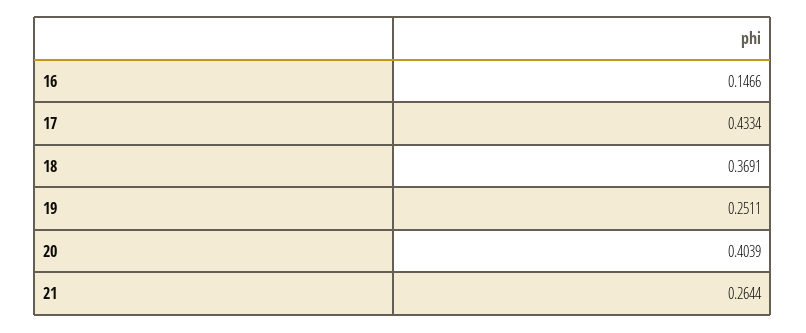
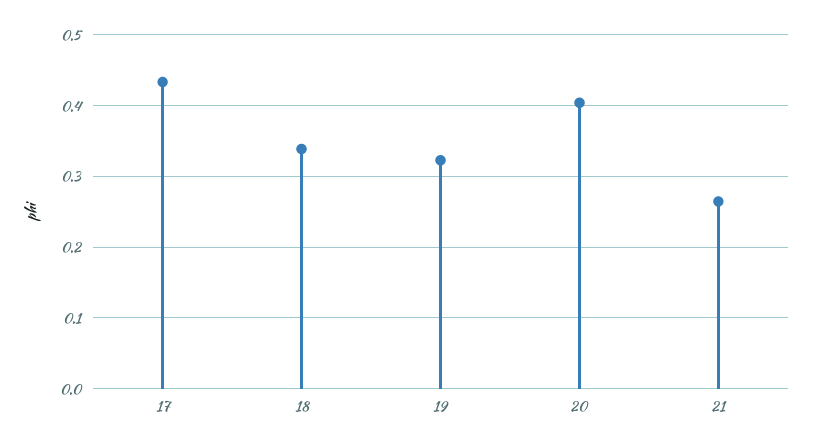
  {
-   "16": 0.1466,
    "17": 0.4334,
-   "18": 0.3691,
+   "18": 0.34,
-   "19": 0.2511,
+   "19": 0.32,
    "20": 0.4039,
    "21": 0.2644
  }

